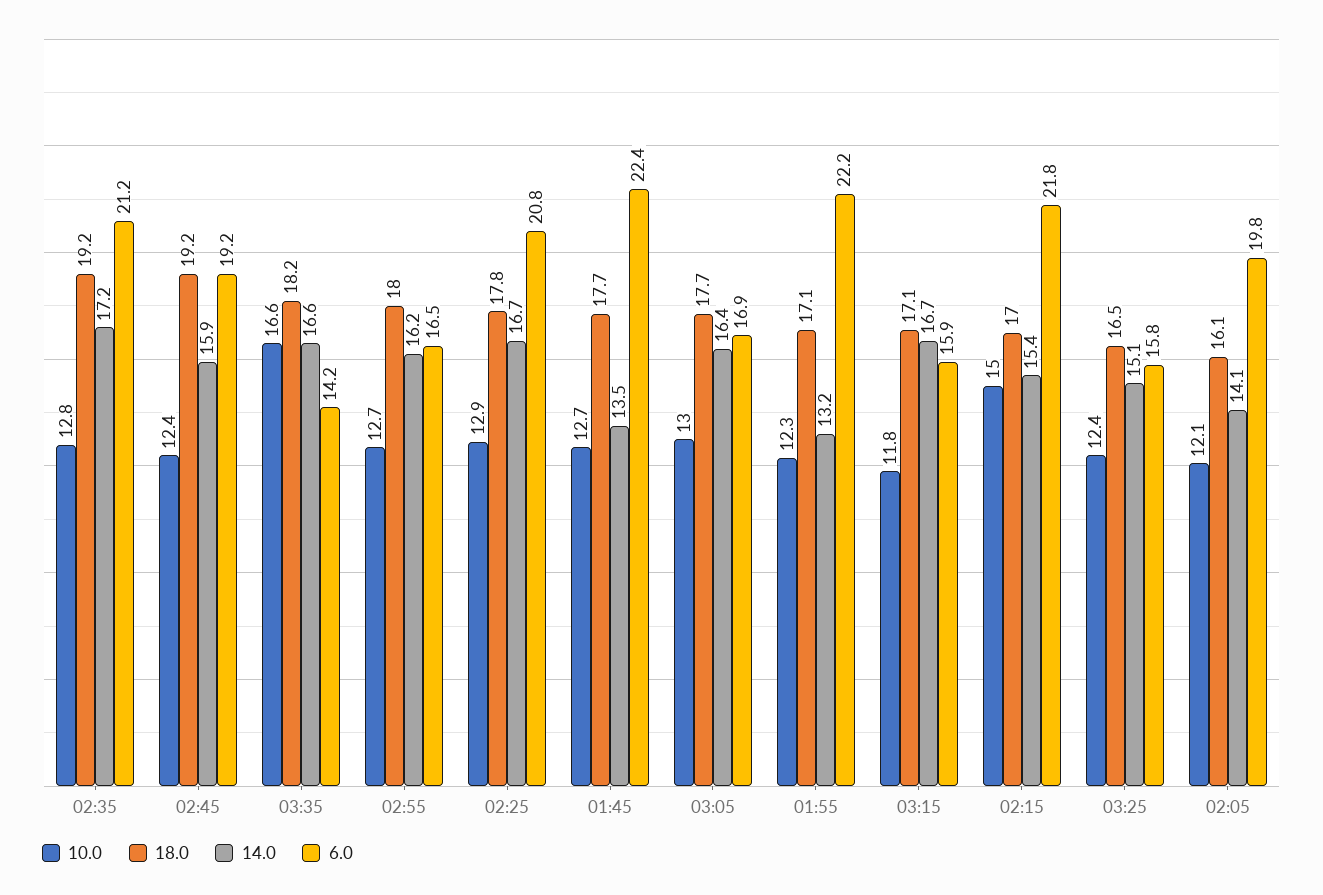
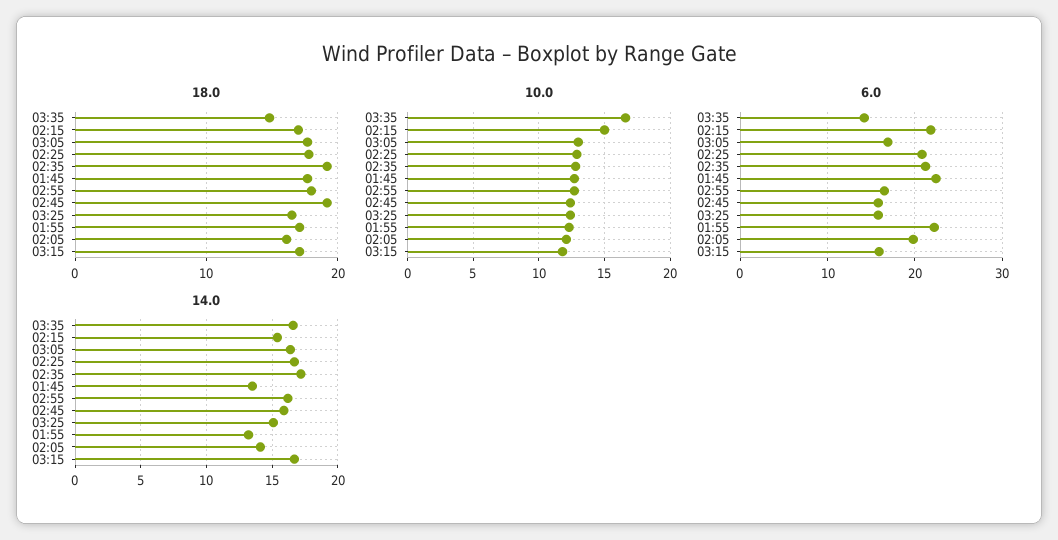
  {
    "10.0": {
      "02:35": 12.8,
      "02:45": 12.4,
      "03:35": 16.6,
      "02:55": 12.7,
      "02:25": 12.9,
      "01:45": 12.7,
      "03:05": 13,
      "01:55": 12.3,
      "03:15": 11.8,
      "02:15": 15,
      "03:25": 12.4,
      "02:05": 12.1
    },
    "18.0": {
      "02:35": 19.2,
      "02:45": 19.2,
-     "03:35": 18.2,
+     "03:35": 15,
      "02:55": 18,
      "02:25": 17.8,
      "01:45": 17.7,
      "03:05": 17.7,
      "01:55": 17.1,
      "03:15": 17.1,
      "02:15": 17,
      "03:25": 16.5,
      "02:05": 16.1
    },
    "14.0": {
      "02:35": 17.2,
      "02:45": 15.9,
      "03:35": 16.6,
      "02:55": 16.2,
      "02:25": 16.7,
      "01:45": 13.5,
      "03:05": 16.4,
      "01:55": 13.2,
      "03:15": 16.7,
      "02:15": 15.4,
      "03:25": 15.1,
      "02:05": 14.1
    },
    "6.0": {
      "02:35": 21.2,
-     "02:45": 19.2,
+     "02:45": 16,
      "03:35": 14.2,
      "02:55": 16.5,
      "02:25": 20.8,
      "01:45": 22.4,
      "03:05": 16.9,
      "01:55": 22.2,
      "03:15": 15.9,
      "02:15": 21.8,
      "03:25": 15.8,
      "02:05": 19.8
    }
  }

